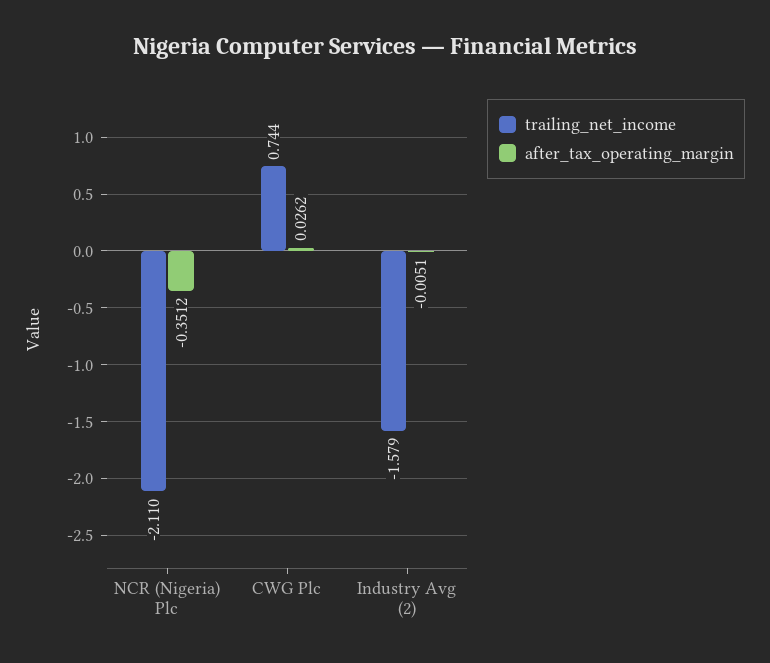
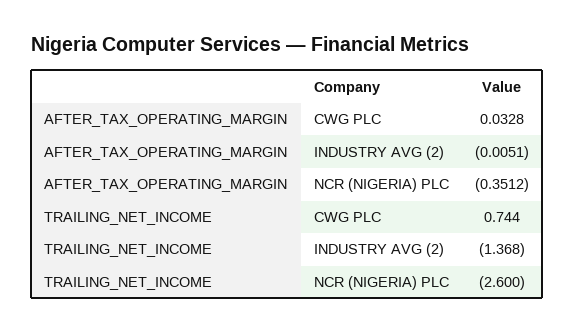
  {
    "trailing_net_income": {
-     "NCR (Nigeria) Plc": -2.11,
+     "NCR (Nigeria) Plc": -2.6,
      "CWG Plc": 0.744,
-     "Industry Avg (2)": -1.579
+     "Industry Avg (2)": -1.368
    },
    "after_tax_operating_margin": {
      "NCR (Nigeria) Plc": -0.3512,
-     "CWG Plc": 0.0262,
+     "CWG Plc": 0.0328,
      "Industry Avg (2)": -0.0051
    }
  }

